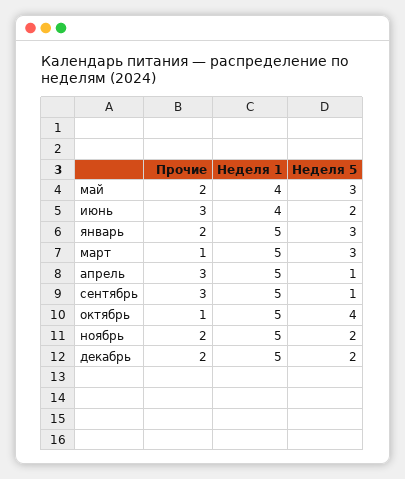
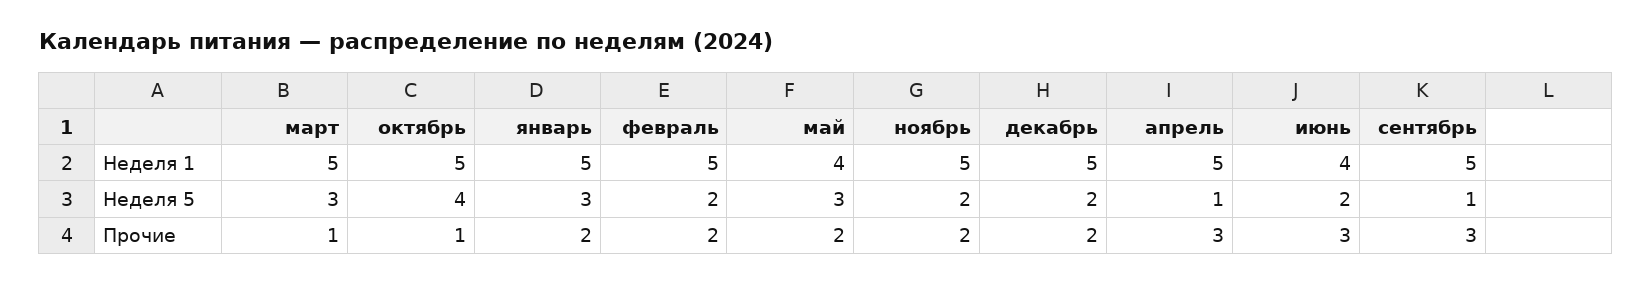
  {
    "Прочие": {
      "май": 2,
      "июнь": 3,
      "январь": 2,
      "март": 1,
      "апрель": 3,
      "сентябрь": 3,
      "октябрь": 1,
      "ноябрь": 2,
-     "декабрь": 2
+     "декабрь": 2,
+     "февраль": 2
    },
    "Неделя 1": {
      "май": 4,
      "июнь": 4,
      "январь": 5,
      "март": 5,
      "апрель": 5,
      "сентябрь": 5,
      "октябрь": 5,
      "ноябрь": 5,
-     "декабрь": 5
+     "декабрь": 5,
+     "февраль": 5
    },
    "Неделя 5": {
      "май": 3,
      "июнь": 2,
      "январь": 3,
      "март": 3,
      "апрель": 1,
      "сентябрь": 1,
      "октябрь": 4,
      "ноябрь": 2,
-     "декабрь": 2
+     "декабрь": 2,
+     "февраль": 2
    }
  }

